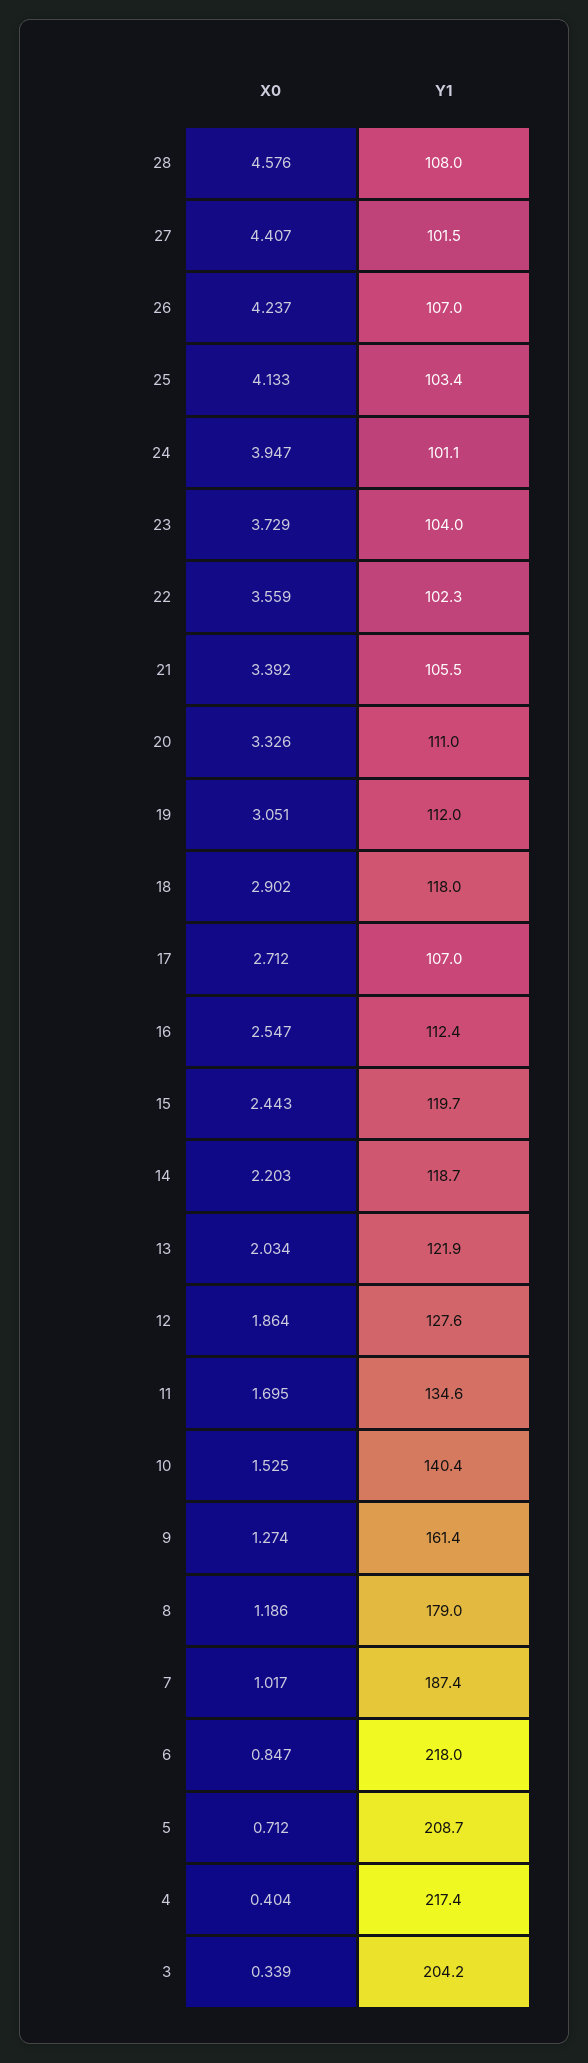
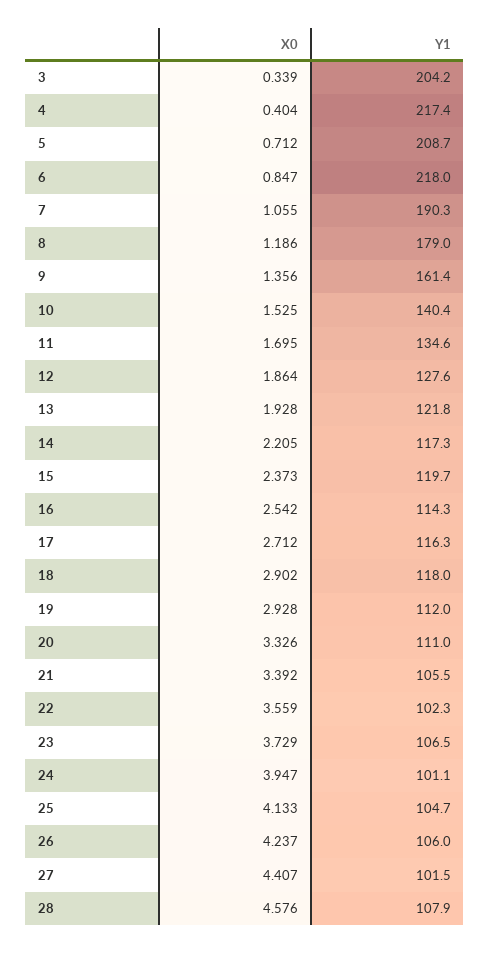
  {
    "X0": {
      "28": 4.576,
      "27": 4.407,
      "26": 4.237,
      "25": 4.133,
      "24": 3.947,
      "23": 3.729,
      "22": 3.559,
      "21": 3.392,
      "20": 3.326,
-     "19": 3.051,
+     "19": 2.928,
      "18": 2.902,
      "17": 2.712,
-     "16": 2.547,
+     "16": 2.542,
-     "15": 2.443,
+     "15": 2.373,
-     "14": 2.203,
+     "14": 2.205,
-     "13": 2.034,
+     "13": 1.928,
      "12": 1.864,
      "11": 1.695,
      "10": 1.525,
-     "9": 1.274,
+     "9": 1.356,
      "8": 1.186,
-     "7": 1.017,
+     "7": 1.055,
      "6": 0.847,
      "5": 0.712,
      "4": 0.404,
      "3": 0.339
    },
    "Y1": {
-     "28": 108,
+     "28": 107.9,
      "27": 101.5,
-     "26": 107,
+     "26": 106,
-     "25": 103.4,
+     "25": 104.7,
      "24": 101.1,
-     "23": 104,
+     "23": 106.5,
      "22": 102.3,
      "21": 105.5,
      "20": 111,
      "19": 112,
      "18": 118,
-     "17": 107,
+     "17": 116.3,
-     "16": 112.4,
+     "16": 114.3,
      "15": 119.7,
-     "14": 118.7,
+     "14": 117.3,
-     "13": 121.9,
+     "13": 121.8,
      "12": 127.6,
      "11": 134.6,
      "10": 140.4,
      "9": 161.4,
      "8": 179,
-     "7": 187.4,
+     "7": 190.3,
      "6": 218,
      "5": 208.7,
      "4": 217.4,
      "3": 204.2
    }
  }

